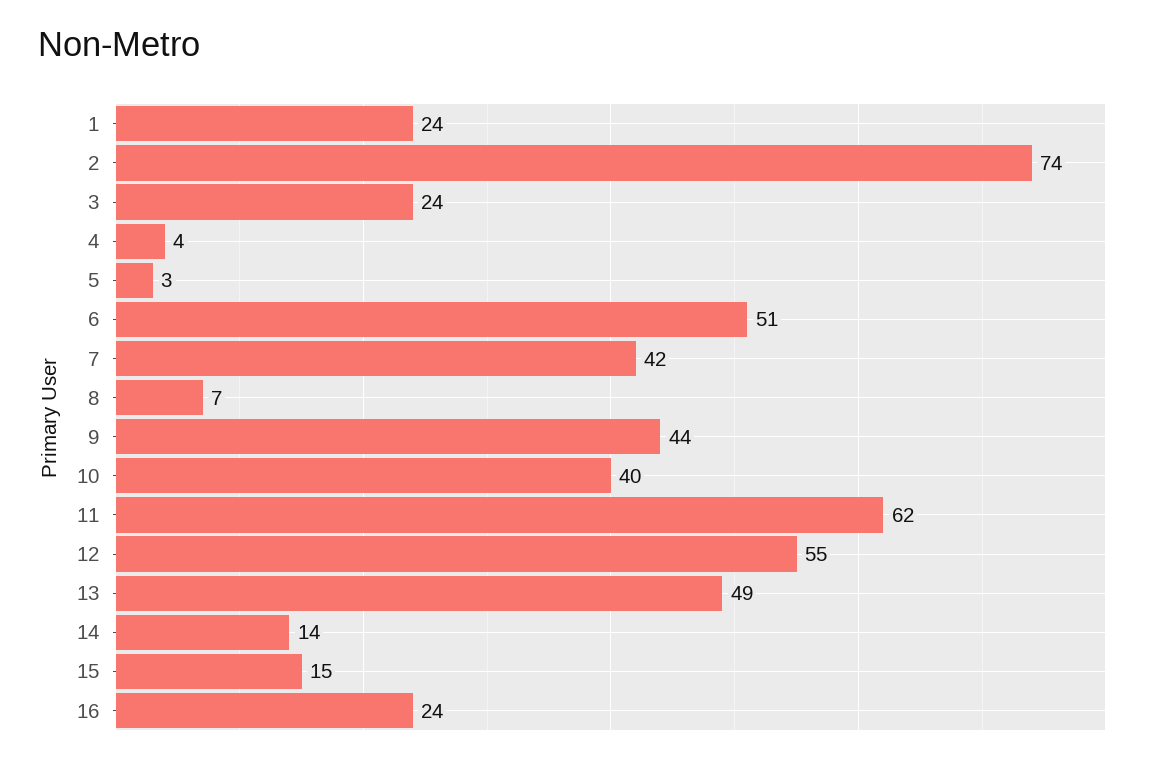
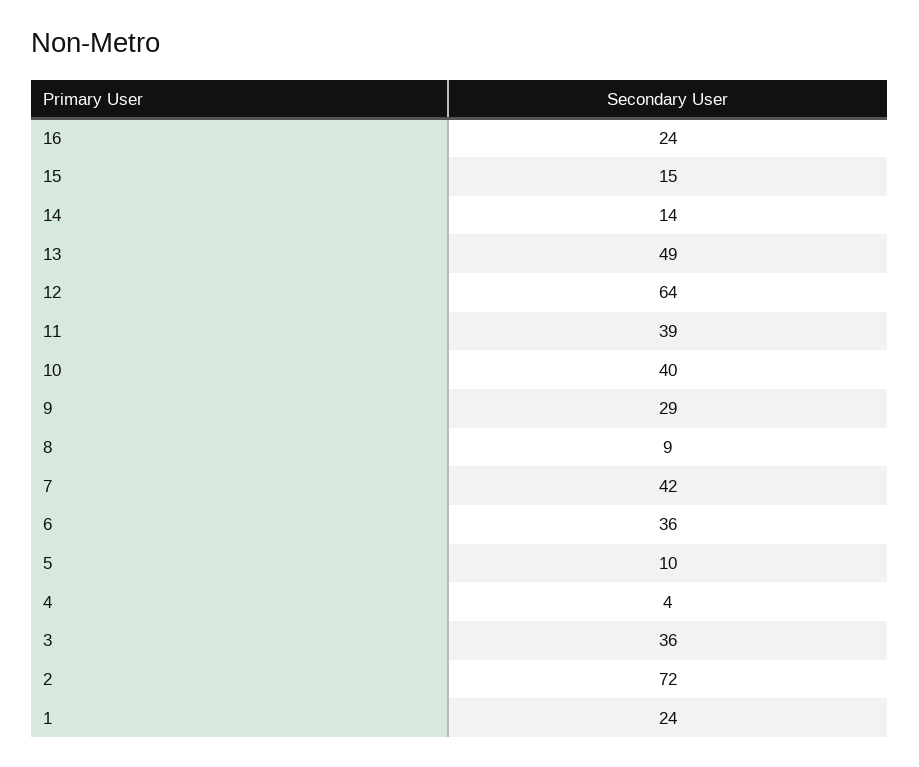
  {
    "1": 24,
-   "2": 74,
+   "2": 72,
-   "3": 24,
+   "3": 36,
    "4": 4,
-   "5": 3,
+   "5": 10,
-   "6": 51,
+   "6": 36,
    "7": 42,
-   "8": 7,
+   "8": 9,
-   "9": 44,
+   "9": 29,
    "10": 40,
-   "11": 62,
+   "11": 39,
-   "12": 55,
+   "12": 64,
    "13": 49,
    "14": 14,
    "15": 15,
    "16": 24
  }

